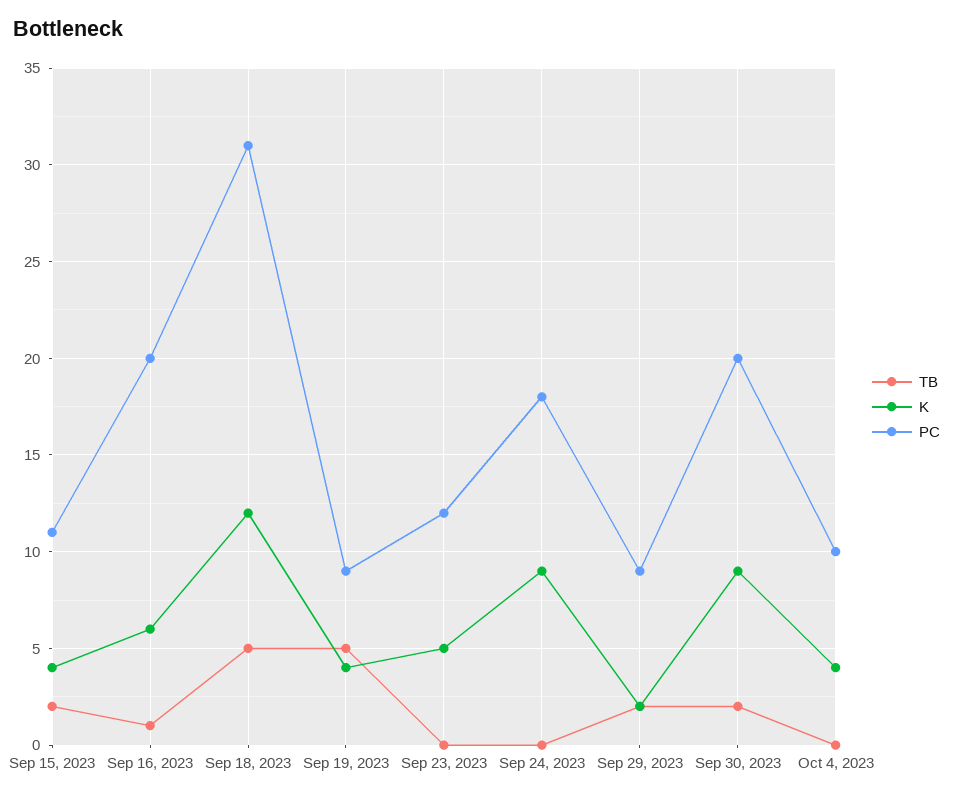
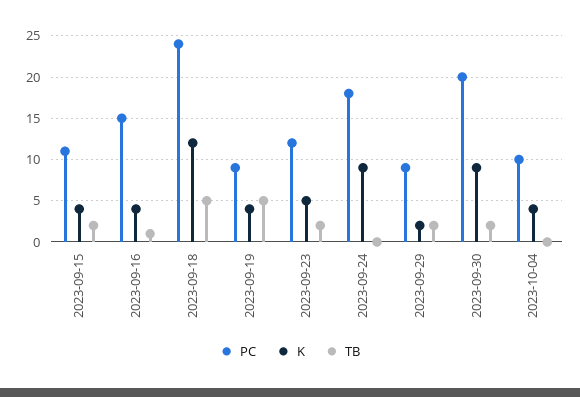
  {
    "TB": {
      "Sep 15, 2023": 2,
      "Sep 16, 2023": 1,
      "Sep 18, 2023": 5,
      "Sep 19, 2023": 5,
-     "Sep 23, 2023": 0,
+     "Sep 23, 2023": 2,
      "Sep 24, 2023": 0,
      "Sep 29, 2023": 2,
      "Sep 30, 2023": 2,
      "Oct 4, 2023": 0
    },
    "K": {
      "Sep 15, 2023": 4,
-     "Sep 16, 2023": 6,
+     "Sep 16, 2023": 4,
      "Sep 18, 2023": 12,
      "Sep 19, 2023": 4,
      "Sep 23, 2023": 5,
      "Sep 24, 2023": 9,
      "Sep 29, 2023": 2,
      "Sep 30, 2023": 9,
      "Oct 4, 2023": 4
    },
    "PC": {
      "Sep 15, 2023": 11,
-     "Sep 16, 2023": 20,
+     "Sep 16, 2023": 15,
-     "Sep 18, 2023": 31,
+     "Sep 18, 2023": 24,
      "Sep 19, 2023": 9,
      "Sep 23, 2023": 12,
      "Sep 24, 2023": 18,
      "Sep 29, 2023": 9,
      "Sep 30, 2023": 20,
      "Oct 4, 2023": 10
    }
  }

